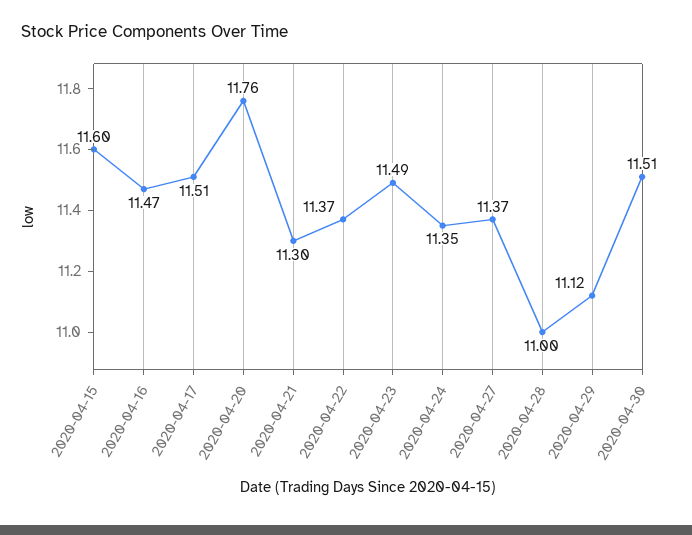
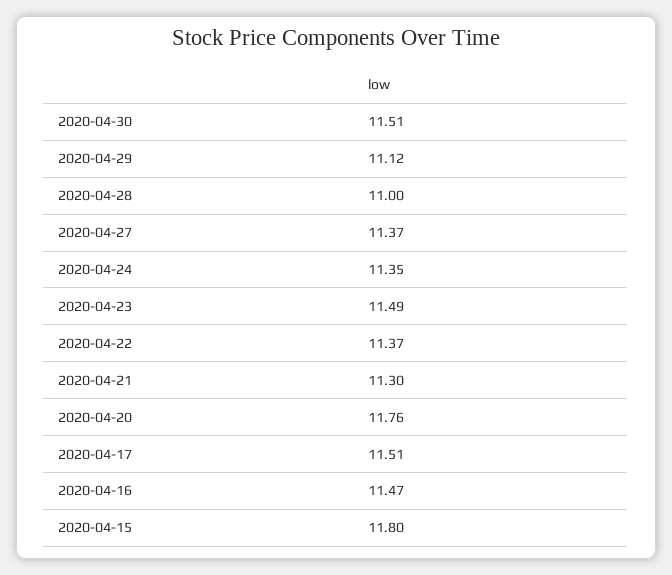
  {
-   "2020-04-15": 11.6,
+   "2020-04-15": 11.8,
    "2020-04-16": 11.47,
    "2020-04-17": 11.51,
    "2020-04-20": 11.76,
    "2020-04-21": 11.3,
    "2020-04-22": 11.37,
    "2020-04-23": 11.49,
    "2020-04-24": 11.35,
    "2020-04-27": 11.37,
    "2020-04-28": 11,
    "2020-04-29": 11.12,
    "2020-04-30": 11.51
  }

